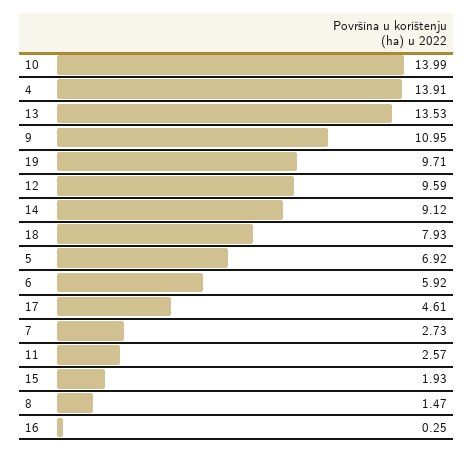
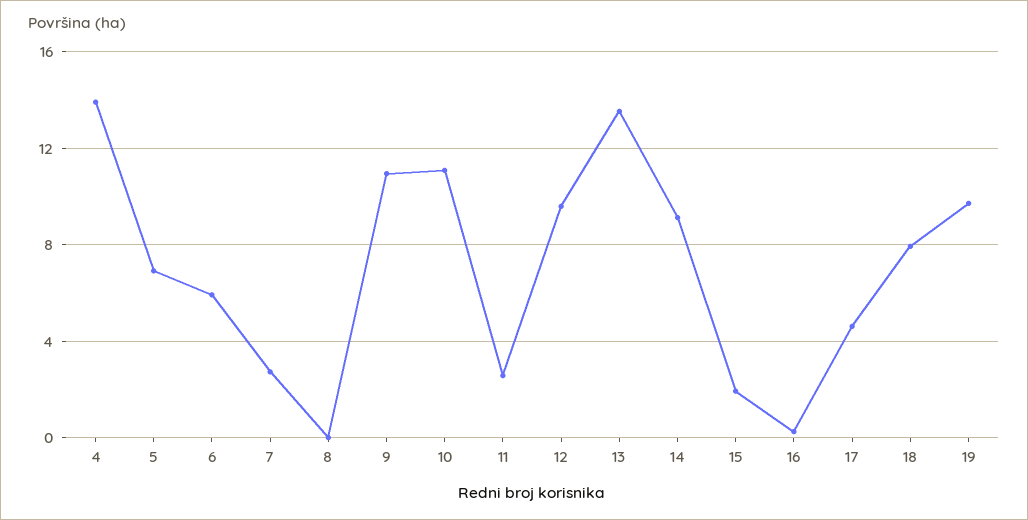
  {
-   "10": 13.99,
+   "10": 11,
    "4": 13.91,
    "13": 13.53,
    "9": 10.95,
    "19": 9.71,
    "12": 9.59,
    "14": 9.12,
    "18": 7.93,
    "5": 6.92,
    "6": 5.92,
    "17": 4.61,
    "7": 2.73,
    "11": 2.57,
    "15": 1.93,
-   "8": 1.47,
+   "8": 0,
    "16": 0.25
  }

